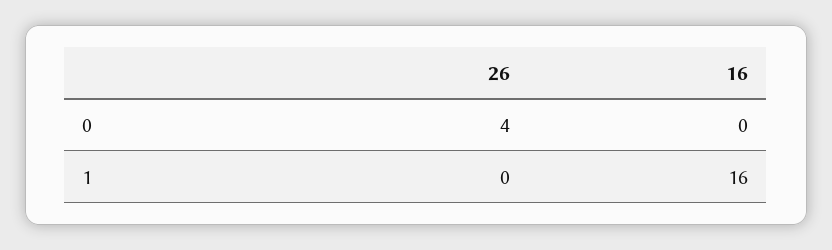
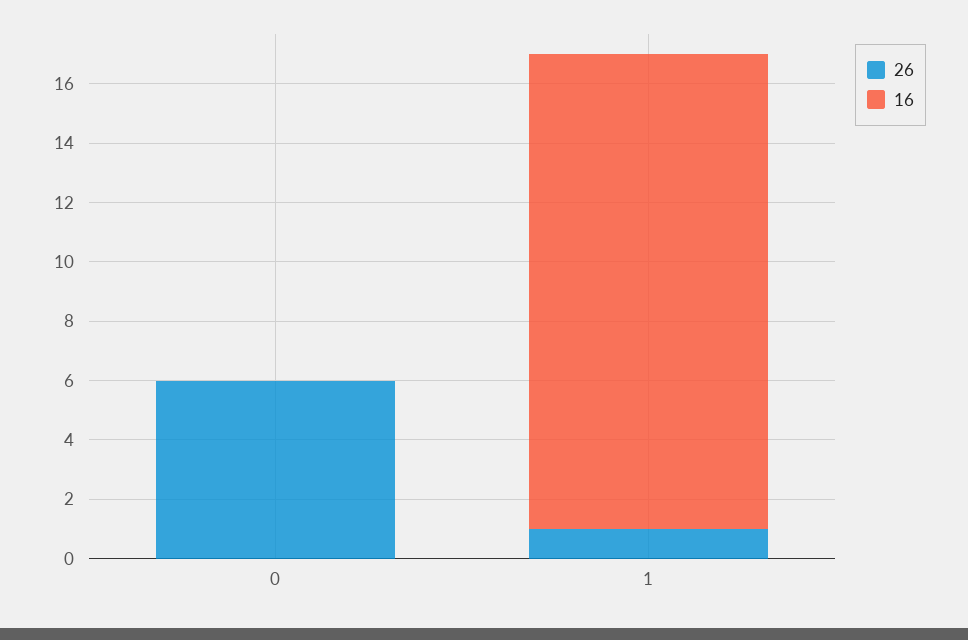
  {
    "26": {
-     "0": 4,
+     "0": 6,
-     "1": 0
+     "1": 1
    },
    "16": {
      "0": 0,
      "1": 16
    }
  }

